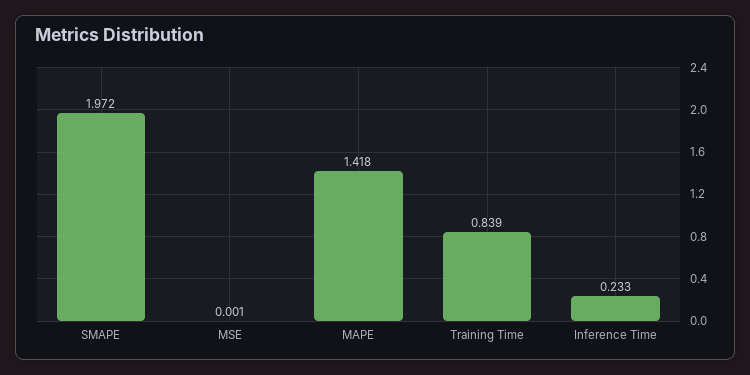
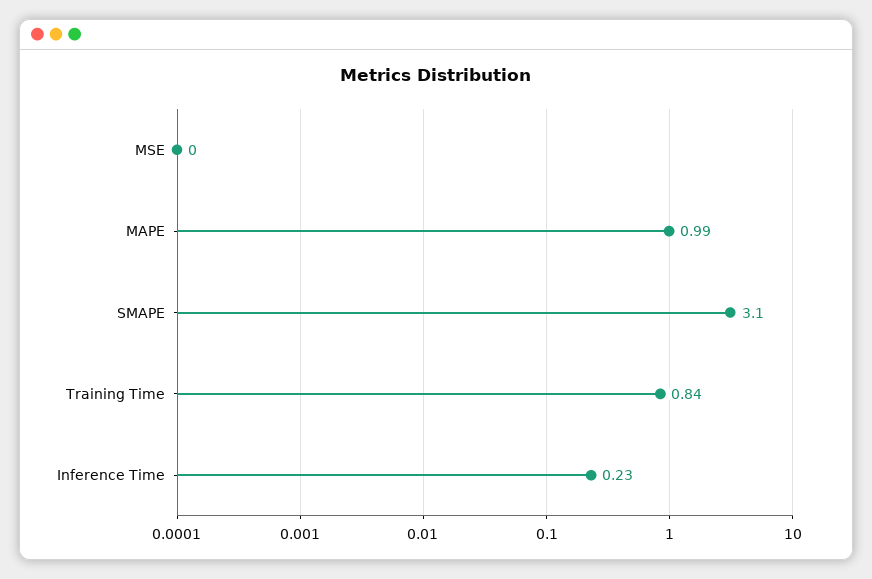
  {
-   "SMAPE": 1.972,
+   "SMAPE": 3.1,
    "MSE": 0.001,
-   "MAPE": 1.418,
+   "MAPE": 0.99,
    "Training Time": 0.839,
    "Inference Time": 0.233
  }

